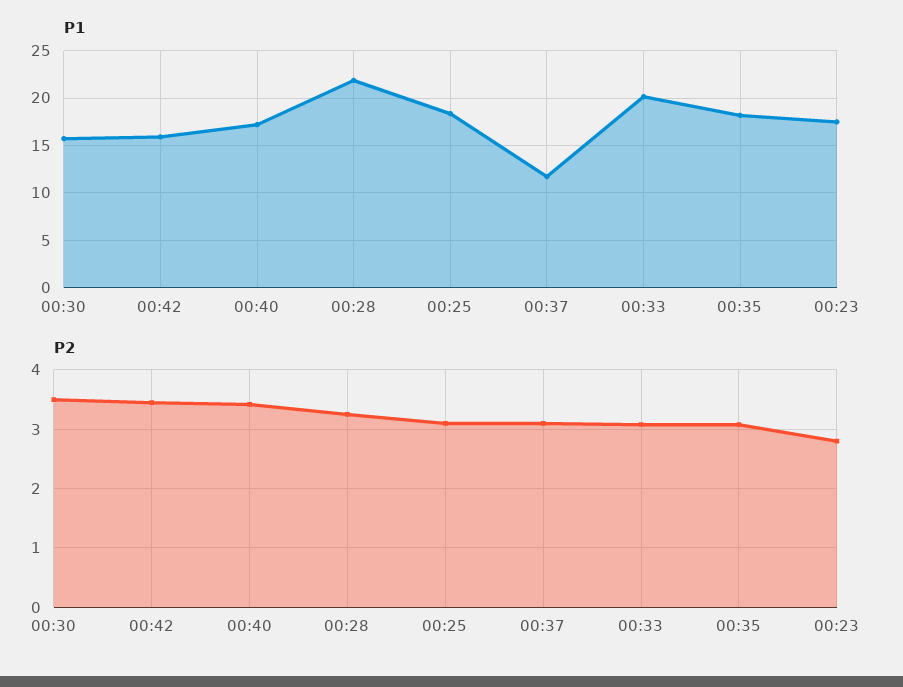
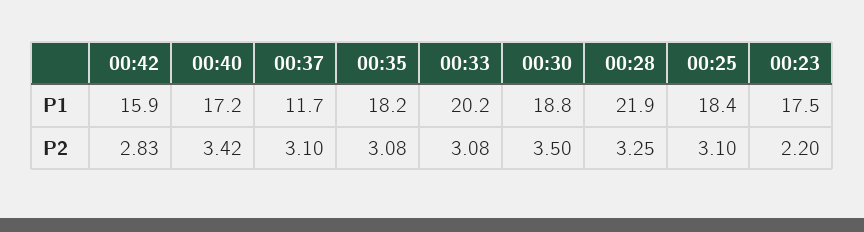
  {
    "P1": {
-     "00:30": 16,
+     "00:30": 18.8,
      "00:42": 15.9,
      "00:40": 17.2,
      "00:28": 21.9,
      "00:25": 18.4,
      "00:37": 11.7,
      "00:33": 20.2,
      "00:35": 18.2,
      "00:23": 17.5
    },
    "P2": {
      "00:30": 3.5,
-     "00:42": 3.4,
+     "00:42": 2.83,
      "00:40": 3.42,
      "00:28": 3.25,
      "00:25": 3.1,
      "00:37": 3.1,
      "00:33": 3.08,
      "00:35": 3.08,
-     "00:23": 2.8
+     "00:23": 2.2
    }
  }

